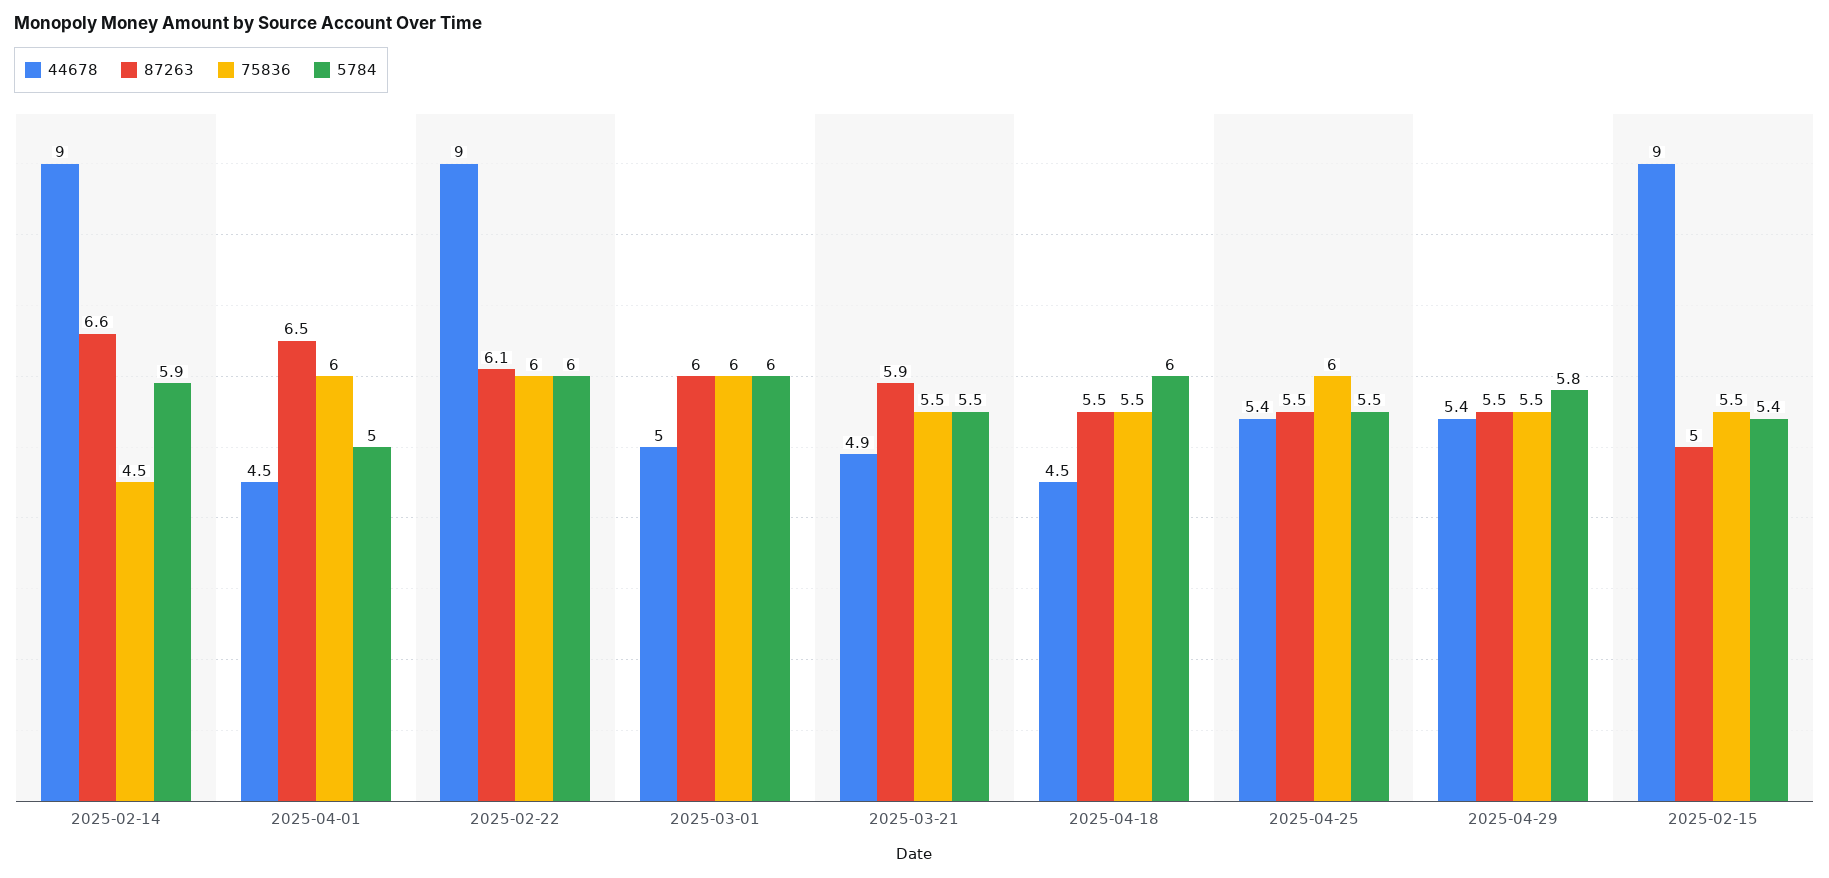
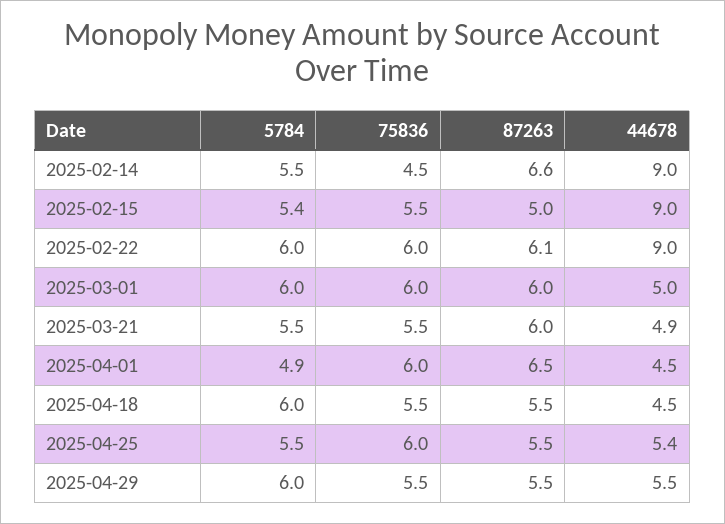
  {
    "44678": {
      "2025-02-14": 9,
      "2025-04-01": 4.5,
      "2025-02-22": 9,
      "2025-03-01": 5,
      "2025-03-21": 4.9,
      "2025-04-18": 4.5,
      "2025-04-25": 5.4,
-     "2025-04-29": 5.4,
+     "2025-04-29": 5.5,
      "2025-02-15": 9
    },
    "87263": {
      "2025-02-14": 6.6,
      "2025-04-01": 6.5,
      "2025-02-22": 6.1,
      "2025-03-01": 6,
-     "2025-03-21": 5.9,
+     "2025-03-21": 6,
      "2025-04-18": 5.5,
      "2025-04-25": 5.5,
      "2025-04-29": 5.5,
      "2025-02-15": 5
    },
    "75836": {
      "2025-02-14": 4.5,
      "2025-04-01": 6,
      "2025-02-22": 6,
      "2025-03-01": 6,
      "2025-03-21": 5.5,
      "2025-04-18": 5.5,
      "2025-04-25": 6,
      "2025-04-29": 5.5,
      "2025-02-15": 5.5
    },
    "5784": {
-     "2025-02-14": 5.9,
+     "2025-02-14": 5.5,
-     "2025-04-01": 5,
+     "2025-04-01": 4.9,
      "2025-02-22": 6,
      "2025-03-01": 6,
      "2025-03-21": 5.5,
      "2025-04-18": 6,
      "2025-04-25": 5.5,
-     "2025-04-29": 5.8,
+     "2025-04-29": 6,
      "2025-02-15": 5.4
    }
  }

